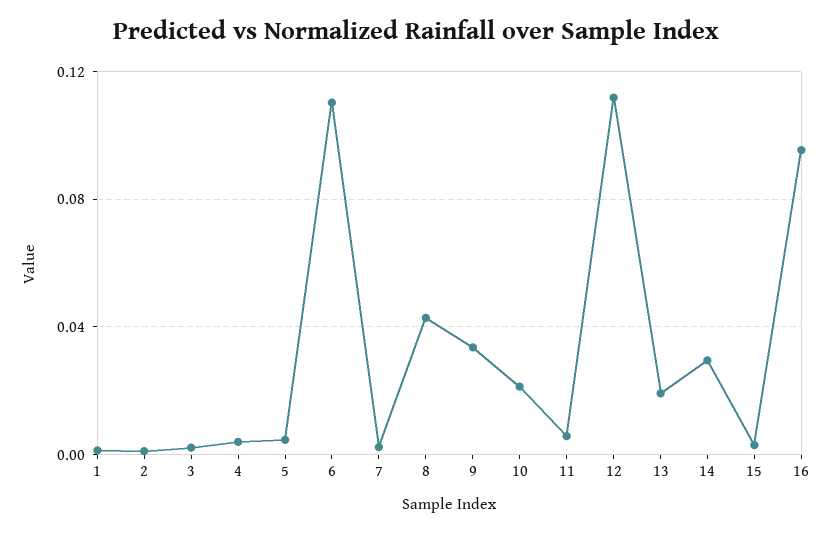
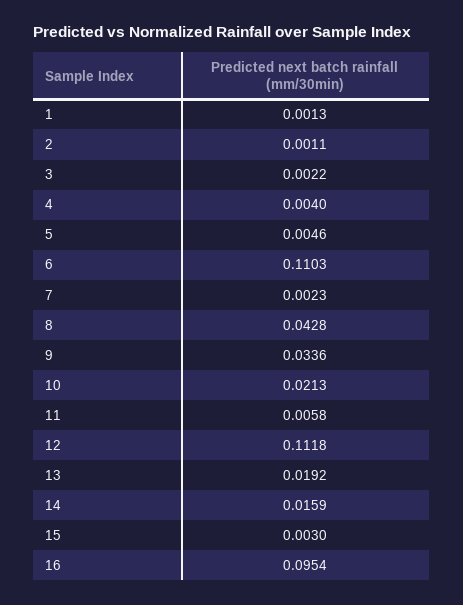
  {
    "1": 0.0013,
    "2": 0.0011,
    "3": 0.0022,
    "4": 0.004,
    "5": 0.0046,
    "6": 0.1103,
    "7": 0.0023,
    "8": 0.0428,
    "9": 0.0336,
    "10": 0.0213,
    "11": 0.0058,
    "12": 0.1118,
    "13": 0.0192,
-   "14": 0.03,
+   "14": 0.0159,
    "15": 0.003,
    "16": 0.0954
  }

